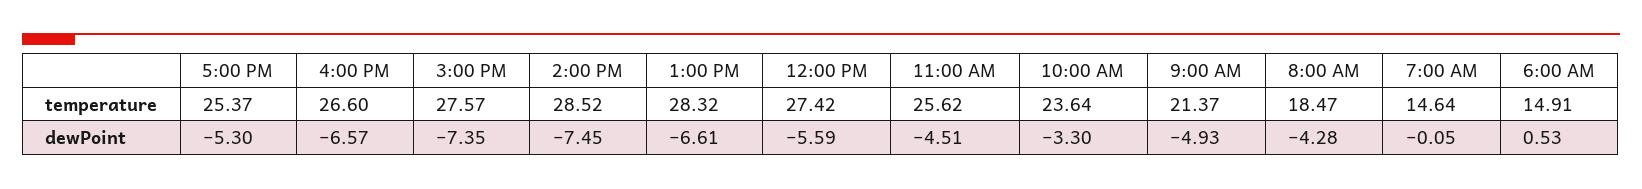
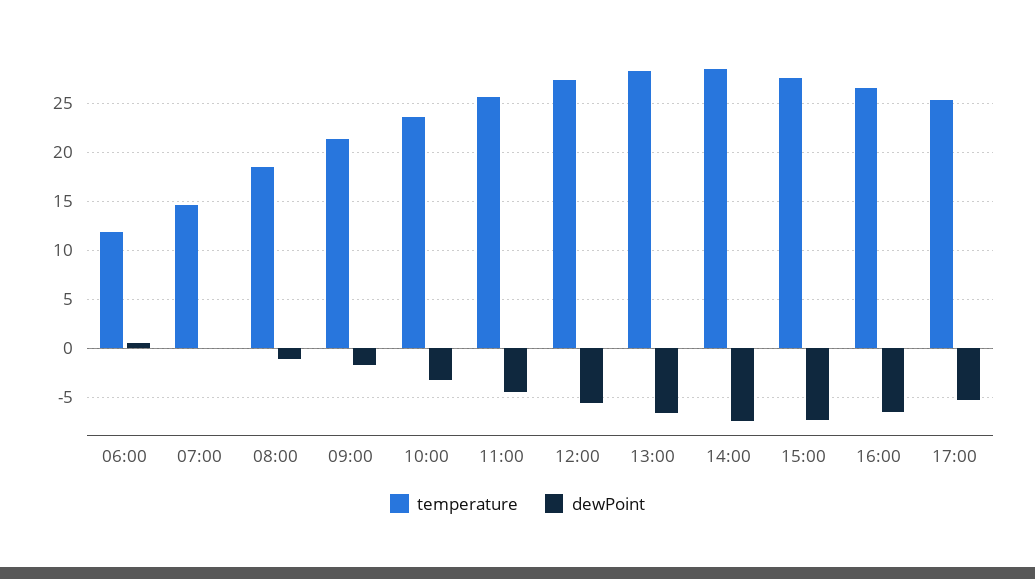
  {
    "temperature": {
      "5:00 PM": 25.37,
      "4:00 PM": 26.6,
      "3:00 PM": 27.57,
      "2:00 PM": 28.52,
      "1:00 PM": 28.32,
      "12:00 PM": 27.42,
      "11:00 AM": 25.62,
      "10:00 AM": 23.64,
      "9:00 AM": 21.37,
      "8:00 AM": 18.47,
      "7:00 AM": 14.64,
-     "6:00 AM": 14.91
+     "6:00 AM": 12
    },
    "dewPoint": {
      "5:00 PM": -5.3,
      "4:00 PM": -6.57,
      "3:00 PM": -7.35,
      "2:00 PM": -7.45,
      "1:00 PM": -6.61,
      "12:00 PM": -5.59,
      "11:00 AM": -4.51,
      "10:00 AM": -3.3,
-     "9:00 AM": -4.93,
+     "9:00 AM": -2,
-     "8:00 AM": -4.28,
+     "8:00 AM": -1,
      "7:00 AM": -0.05,
      "6:00 AM": 0.53
    }
  }

